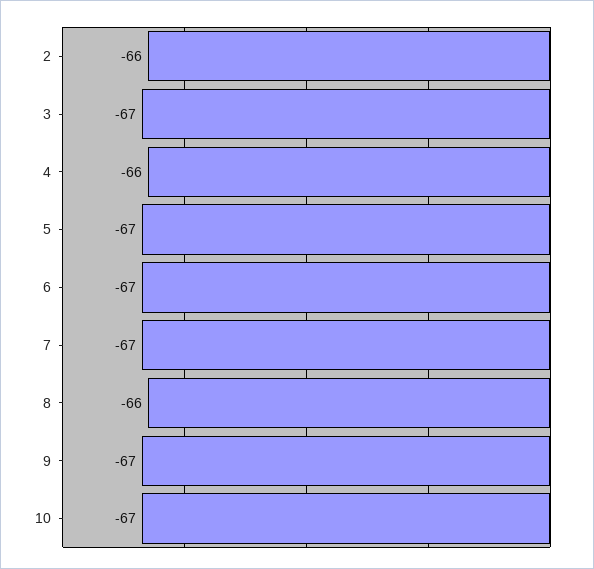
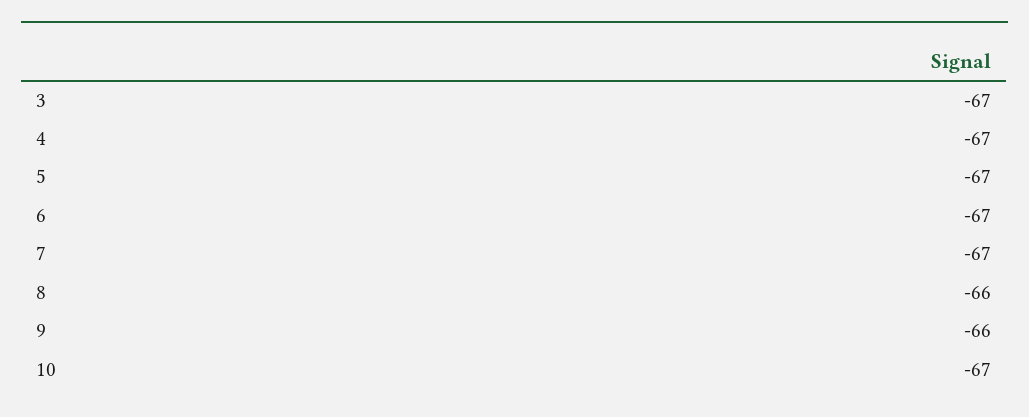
  {
-   "2": -66,
    "3": -67,
-   "4": -66,
+   "4": -67,
    "5": -67,
    "6": -67,
    "7": -67,
    "8": -66,
-   "9": -67,
+   "9": -66,
    "10": -67
  }

